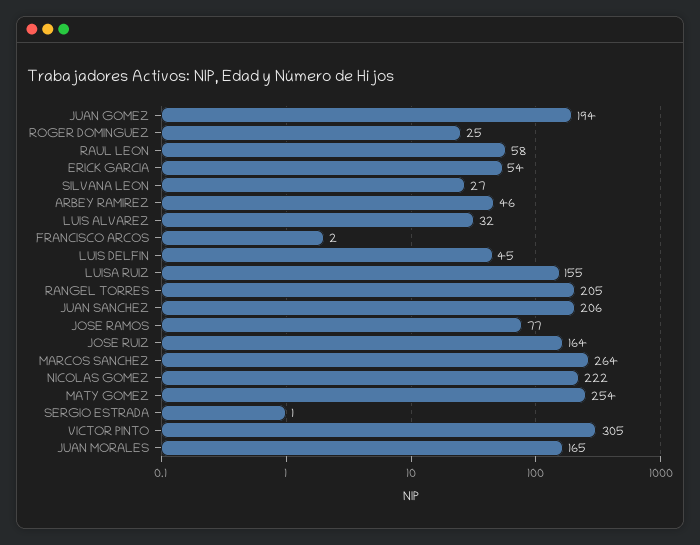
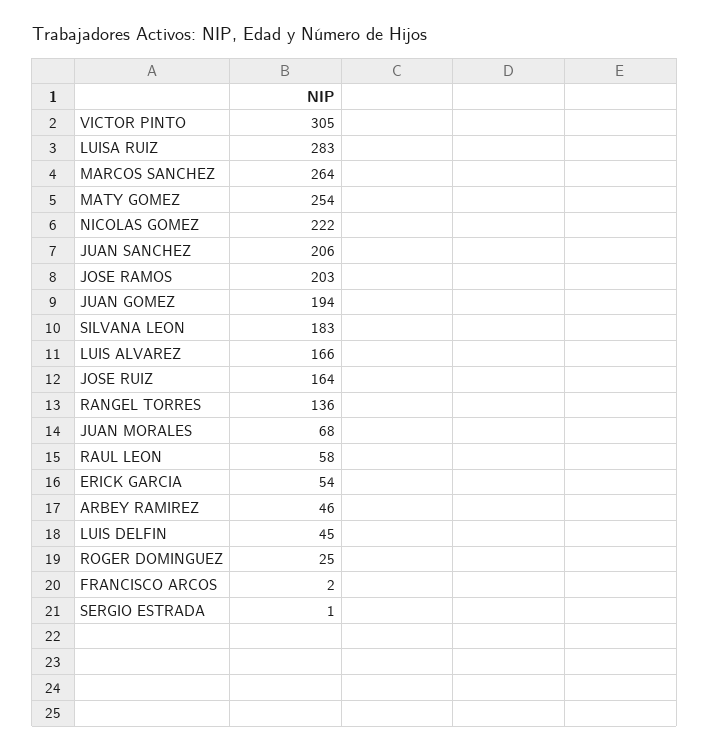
  {
    "JUAN GOMEZ": 194,
    "ROGER DOMINGUEZ": 25,
    "RAUL LEON": 58,
    "ERICK GARCIA": 54,
-   "SILVANA LEON": 27,
+   "SILVANA LEON": 183,
    "ARBEY RAMIREZ": 46,
-   "LUIS ALVAREZ": 32,
+   "LUIS ALVAREZ": 166,
    "FRANCISCO ARCOS": 2,
    "LUIS DELFIN": 45,
-   "LUISA RUIZ": 155,
+   "LUISA RUIZ": 283,
-   "RANGEL TORRES": 205,
+   "RANGEL TORRES": 136,
    "JUAN SANCHEZ": 206,
-   "JOSE RAMOS": 77,
+   "JOSE RAMOS": 203,
    "JOSE RUIZ": 164,
    "MARCOS SANCHEZ": 264,
    "NICOLAS GOMEZ": 222,
    "MATY GOMEZ": 254,
    "SERGIO ESTRADA": 1,
    "VICTOR PINTO": 305,
-   "JUAN MORALES": 165
+   "JUAN MORALES": 68
  }

